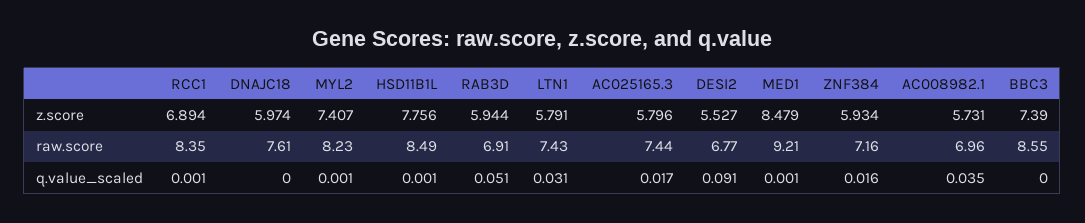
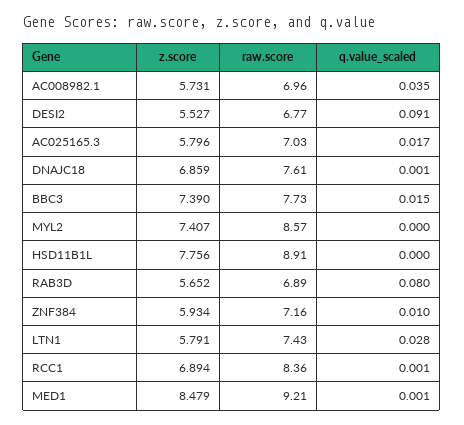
  {
    "RCC1": {
      "z.score": 6.894,
-     "raw.score": 8.35,
+     "raw.score": 8.36,
      "q.value_scaled": 0.001
    },
    "DNAJC18": {
-     "z.score": 5.974,
+     "z.score": 6.859,
      "raw.score": 7.61,
-     "q.value_scaled": 0
+     "q.value_scaled": 0.001
    },
    "MYL2": {
      "z.score": 7.407,
-     "raw.score": 8.23,
+     "raw.score": 8.57,
-     "q.value_scaled": 0.001
+     "q.value_scaled": 0
    },
    "HSD11B1L": {
      "z.score": 7.756,
-     "raw.score": 8.49,
+     "raw.score": 8.91,
-     "q.value_scaled": 0.001
+     "q.value_scaled": 0
    },
    "RAB3D": {
-     "z.score": 5.944,
+     "z.score": 5.652,
-     "raw.score": 6.91,
+     "raw.score": 6.89,
-     "q.value_scaled": 0.051
+     "q.value_scaled": 0.08
    },
    "LTN1": {
      "z.score": 5.791,
      "raw.score": 7.43,
-     "q.value_scaled": 0.031
+     "q.value_scaled": 0.028
    },
    "AC025165.3": {
      "z.score": 5.796,
-     "raw.score": 7.44,
+     "raw.score": 7.03,
      "q.value_scaled": 0.017
    },
    "DESI2": {
      "z.score": 5.527,
      "raw.score": 6.77,
      "q.value_scaled": 0.091
    },
    "MED1": {
      "z.score": 8.479,
      "raw.score": 9.21,
      "q.value_scaled": 0.001
    },
    "ZNF384": {
      "z.score": 5.934,
      "raw.score": 7.16,
-     "q.value_scaled": 0.016
+     "q.value_scaled": 0.01
    },
    "AC008982.1": {
      "z.score": 5.731,
      "raw.score": 6.96,
      "q.value_scaled": 0.035
    },
    "BBC3": {
      "z.score": 7.39,
-     "raw.score": 8.55,
+     "raw.score": 7.73,
-     "q.value_scaled": 0
+     "q.value_scaled": 0.015
    }
  }

